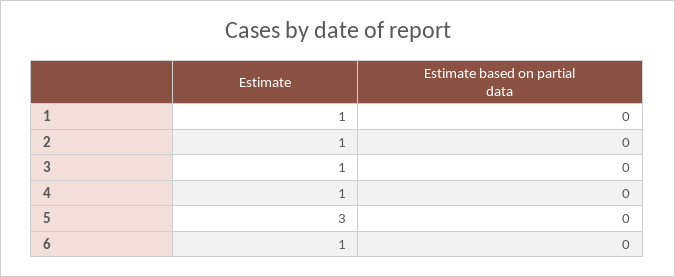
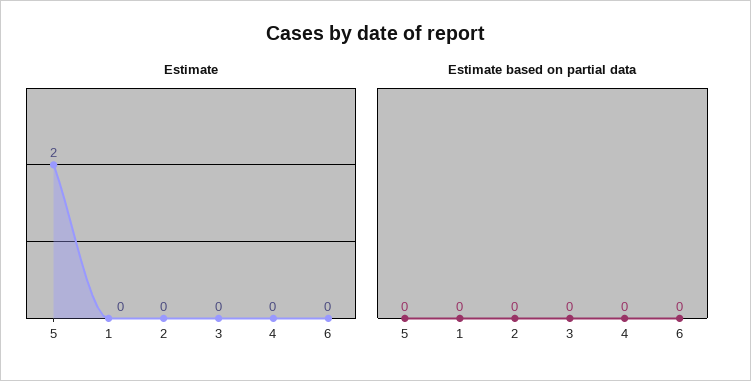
  {
    "Estimate": {
-     "1": 1,
+     "1": 0,
-     "2": 1,
+     "2": 0,
-     "3": 1,
+     "3": 0,
-     "4": 1,
+     "4": 0,
-     "5": 3,
+     "5": 2,
-     "6": 1
+     "6": 0
    },
    "Estimate based on partial data": {
      "1": 0,
      "2": 0,
      "3": 0,
      "4": 0,
      "5": 0,
      "6": 0
    }
  }

